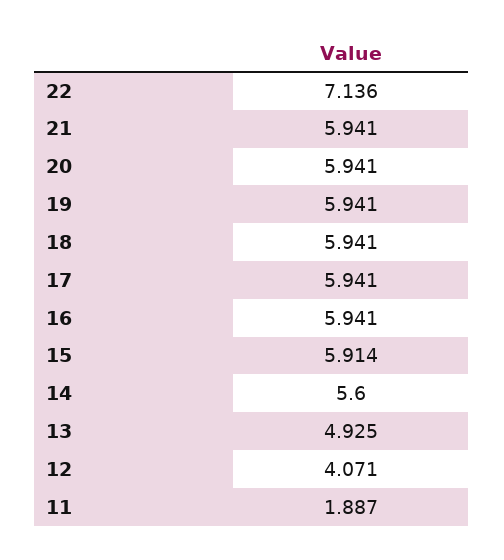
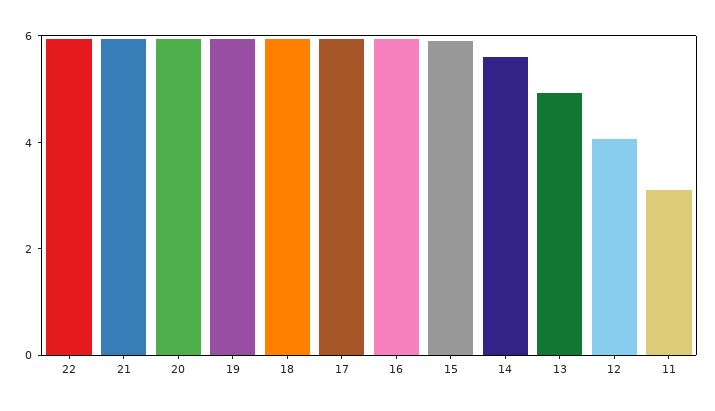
  {
-   "22": 7.136,
+   "22": 6,
    "21": 5.941,
    "20": 5.941,
    "19": 5.941,
    "18": 5.941,
    "17": 5.941,
    "16": 5.941,
    "15": 5.914,
    "14": 5.6,
    "13": 4.925,
    "12": 4.071,
-   "11": 1.887
+   "11": 3
  }

